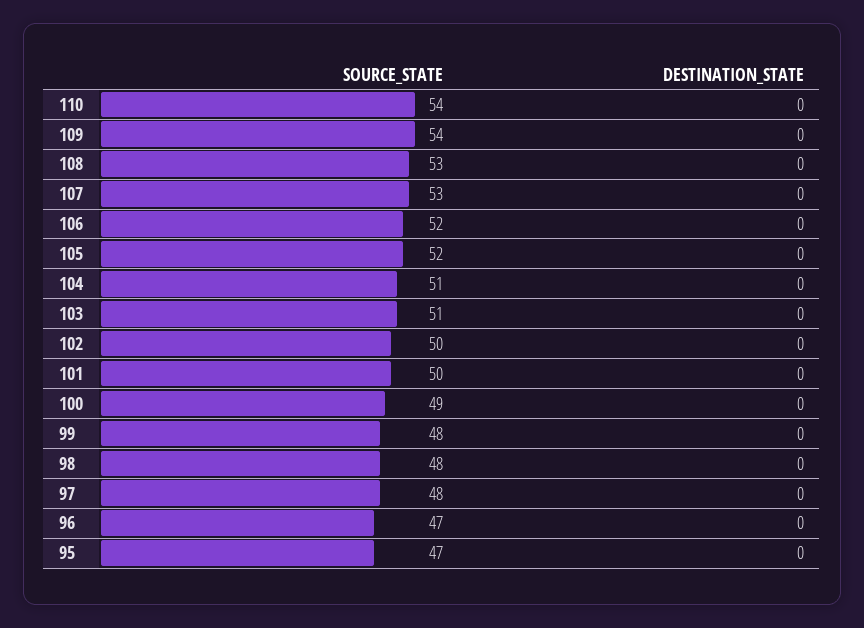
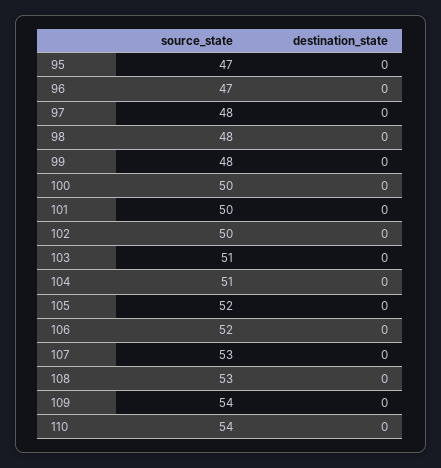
  {
    "SOURCE_STATE": {
      "110": 54,
      "109": 54,
      "108": 53,
      "107": 53,
      "106": 52,
      "105": 52,
      "104": 51,
      "103": 51,
      "102": 50,
      "101": 50,
-     "100": 49,
+     "100": 50,
      "99": 48,
      "98": 48,
      "97": 48,
      "96": 47,
      "95": 47
    },
    "DESTINATION_STATE": {
      "110": 0,
      "109": 0,
      "108": 0,
      "107": 0,
      "106": 0,
      "105": 0,
      "104": 0,
      "103": 0,
      "102": 0,
      "101": 0,
      "100": 0,
      "99": 0,
      "98": 0,
      "97": 0,
      "96": 0,
      "95": 0
    }
  }

